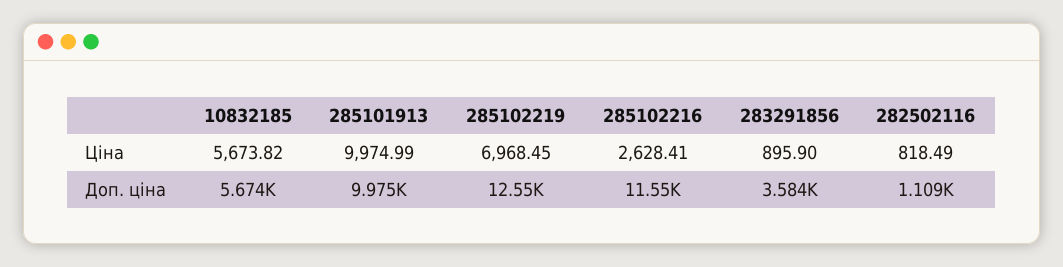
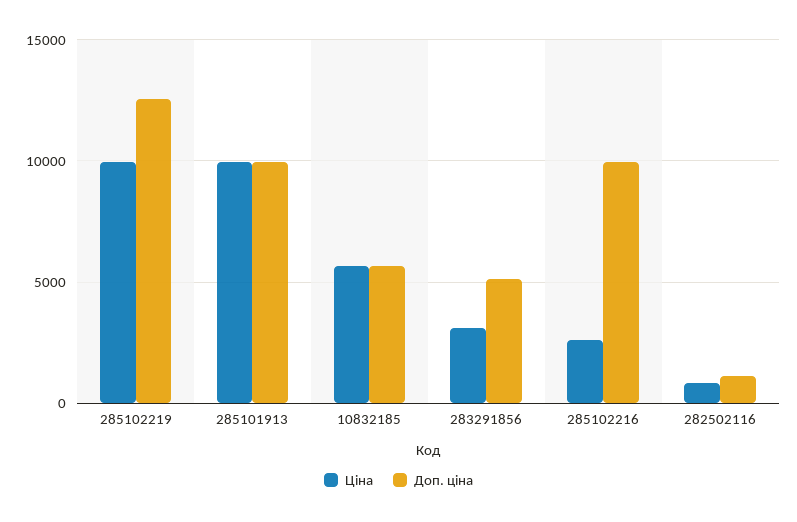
  {
    "Ціна": {
      "10832185": 5673.82,
      "285101913": 9974.99,
-     "285102219": 6968.45,
+     "285102219": 10000,
      "285102216": 2628.41,
-     "283291856": 895.9,
+     "283291856": 3000,
      "282502116": 818.49
    },
    "Доп. ціна": {
      "10832185": 5674,
      "285101913": 9975,
      "285102219": 12550,
-     "285102216": 11550,
+     "285102216": 10000,
-     "283291856": 3584,
+     "283291856": 5000,
      "282502116": 1109
    }
  }

